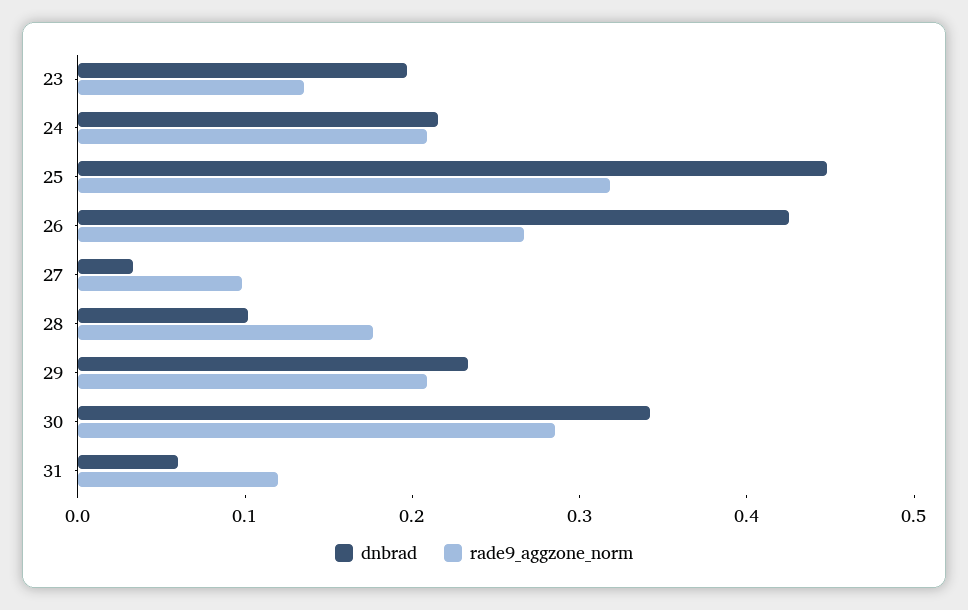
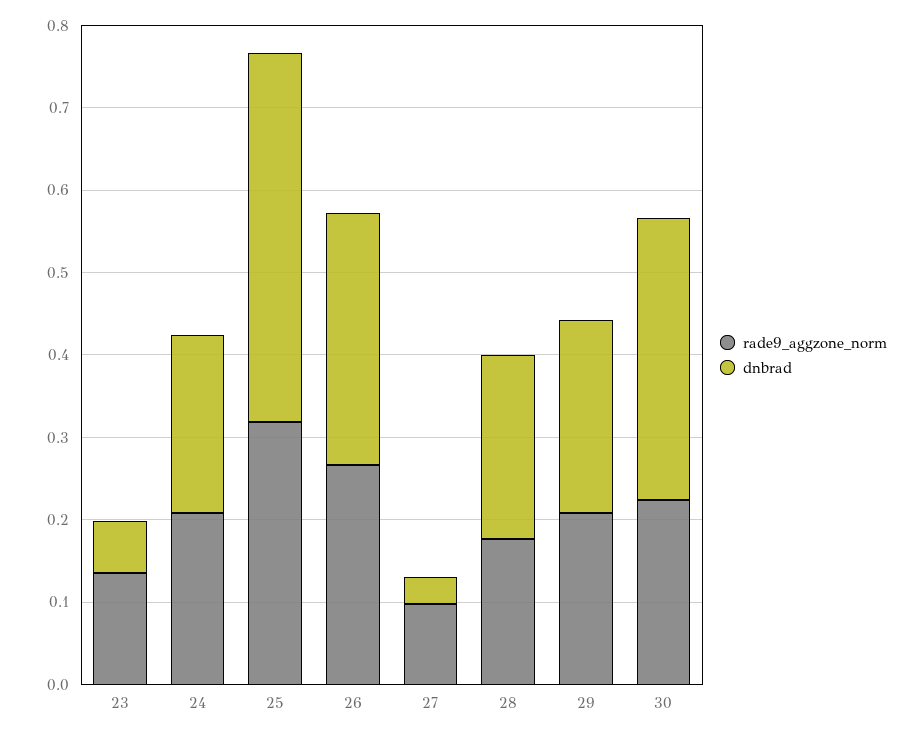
  {
    "dnbrad": {
-     "23": 0.2,
+     "23": 0.06,
      "24": 0.22,
      "25": 0.44,
-     "26": 0.42,
+     "26": 0.3,
      "27": 0.04,
-     "28": 0.1,
+     "28": 0.22,
      "29": 0.24,
-     "30": 0.34,
+     "30": 0.34
-     "31": 0.06
    },
    "rade9_aggzone_norm": {
      "23": 0.14,
      "24": 0.2,
      "25": 0.32,
      "26": 0.26,
      "27": 0.1,
      "28": 0.18,
      "29": 0.2,
-     "30": 0.28,
+     "30": 0.22
-     "31": 0.12
    }
  }

